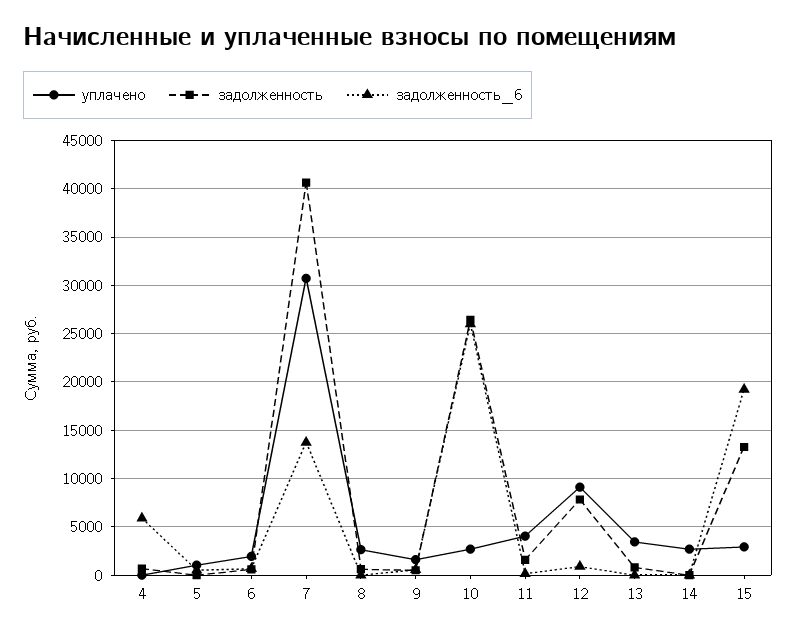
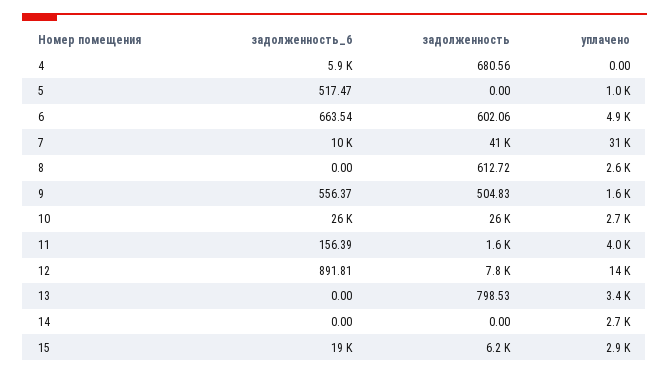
  {
    "уплачено": {
      "4": 0,
      "5": 1000,
-     "6": 2000,
+     "6": 4900,
      "7": 31000,
      "8": 2600,
      "9": 1600,
      "10": 2700,
      "11": 4000,
-     "12": 9000,
+     "12": 14000,
      "13": 3400,
      "14": 2700,
      "15": 2900
    },
    "задолженность": {
      "4": 680.56,
      "5": 0,
      "6": 602.06,
      "7": 41000,
      "8": 612.72,
      "9": 504.83,
      "10": 26000,
      "11": 1600,
      "12": 7800,
      "13": 798.53,
      "14": 0,
-     "15": 13000
+     "15": 6200
    },
    "задолженность_6": {
      "4": 5900,
      "5": 517.47,
      "6": 663.54,
-     "7": 14000,
+     "7": 10000,
      "8": 0,
      "9": 556.37,
      "10": 26000,
      "11": 156.39,
      "12": 891.81,
      "13": 0,
      "14": 0,
      "15": 19000
    }
  }

